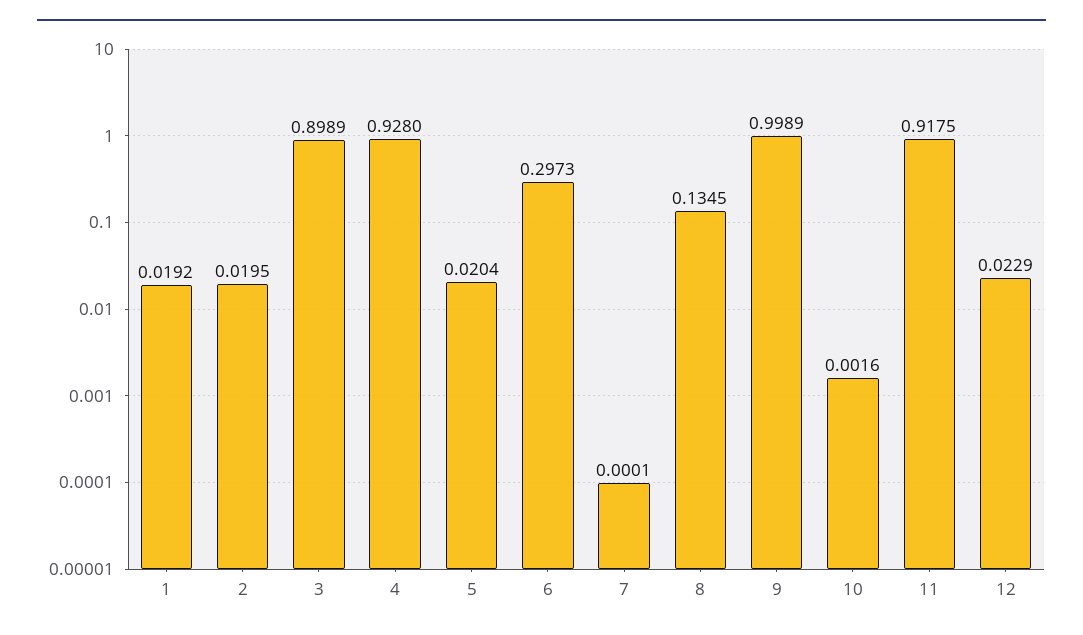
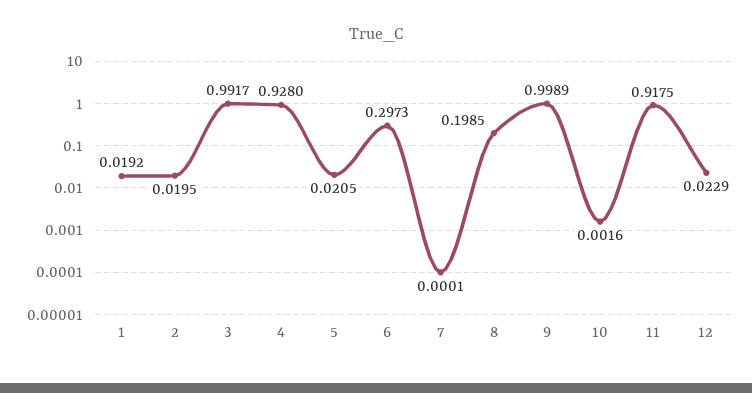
  {
    "1": 0.0192,
    "2": 0.0195,
-   "3": 0.8989,
+   "3": 0.9917,
    "4": 0.928,
-   "5": 0.0204,
+   "5": 0.0205,
    "6": 0.2973,
    "7": 0.0001,
-   "8": 0.1345,
+   "8": 0.1985,
    "9": 0.9989,
    "10": 0.0016,
    "11": 0.9175,
    "12": 0.0229
  }

